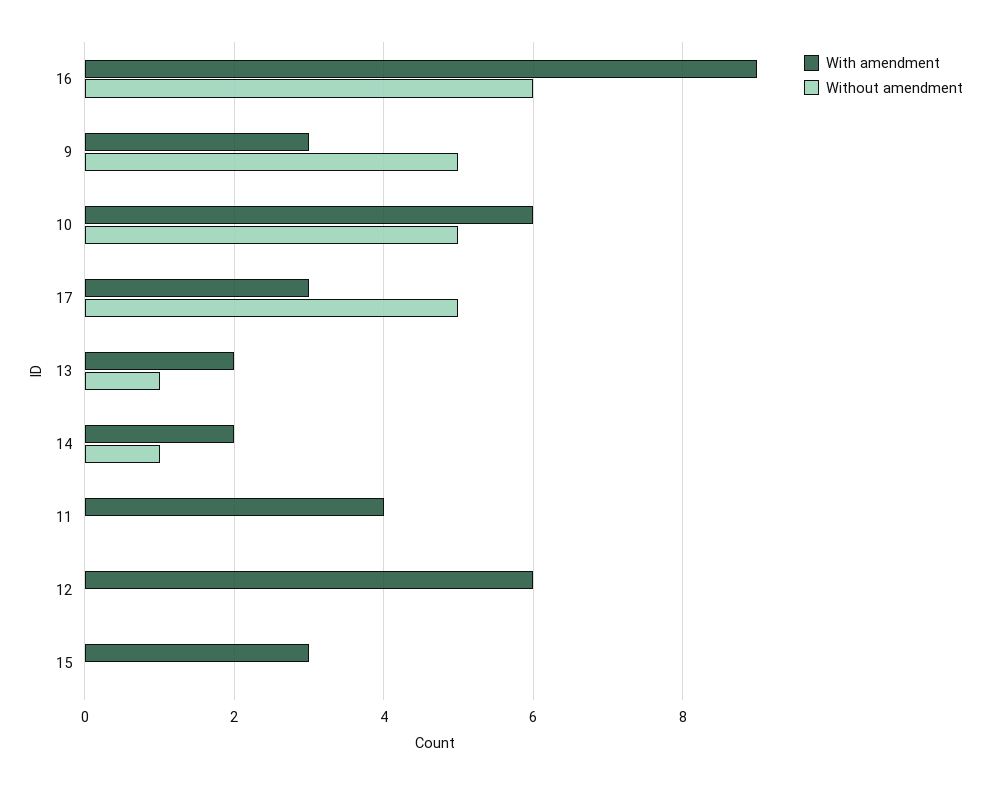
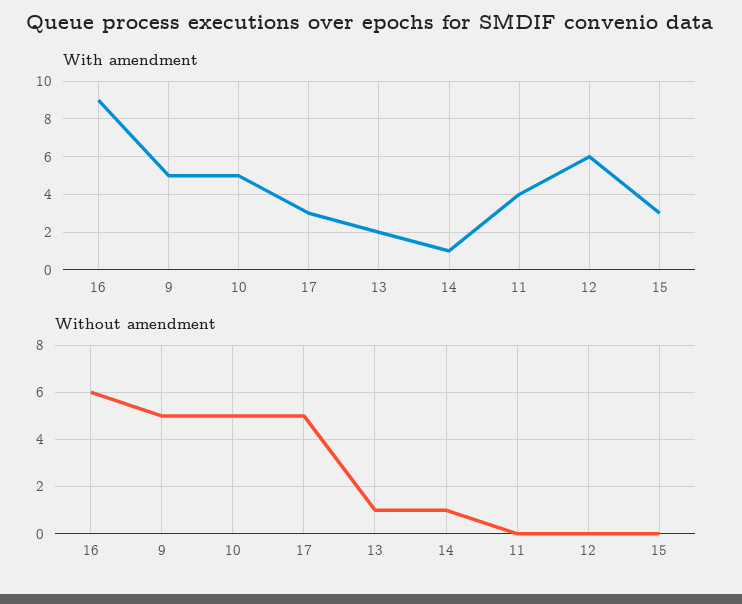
  {
    "With amendment": {
      "16": 9,
-     "9": 3,
+     "9": 5,
-     "10": 6,
+     "10": 5,
      "17": 3,
      "13": 2,
-     "14": 2,
+     "14": 1,
      "11": 4,
      "12": 6,
      "15": 3
    },
    "Without amendment": {
      "16": 6,
      "9": 5,
      "10": 5,
      "17": 5,
      "13": 1,
      "14": 1,
      "11": 0,
      "12": 0,
      "15": 0
    }
  }

